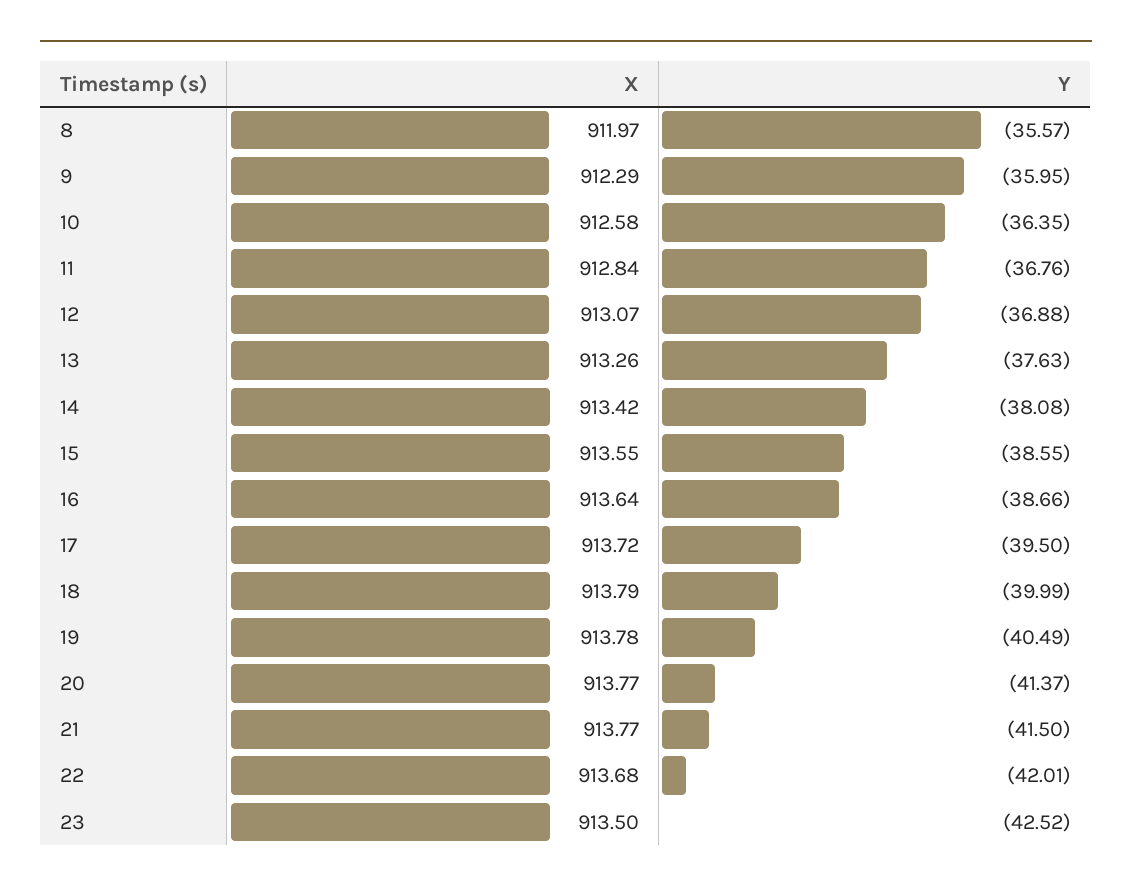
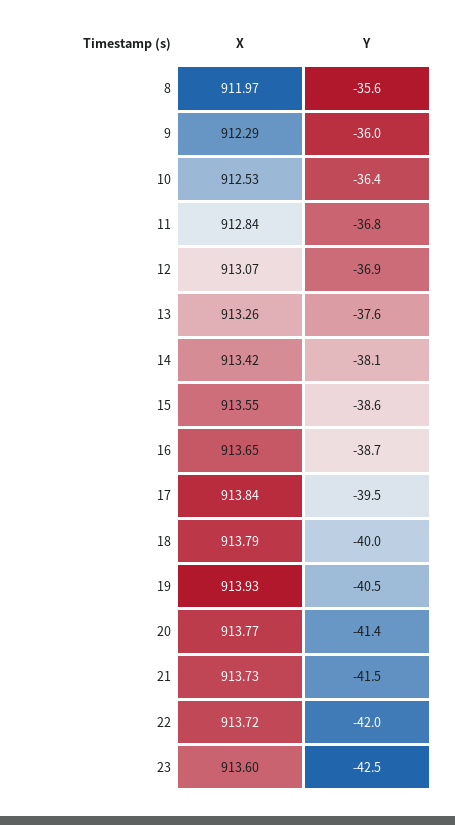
  {
    "X": {
      "8": 911.97,
      "9": 912.29,
-     "10": 912.58,
+     "10": 912.53,
      "11": 912.84,
      "12": 913.07,
      "13": 913.26,
      "14": 913.42,
      "15": 913.55,
-     "16": 913.64,
+     "16": 913.65,
-     "17": 913.72,
+     "17": 913.84,
      "18": 913.79,
-     "19": 913.78,
+     "19": 913.93,
      "20": 913.77,
-     "21": 913.77,
+     "21": 913.73,
-     "22": 913.68,
+     "22": 913.72,
-     "23": 913.5
+     "23": 913.6
    },
    "Y": {
      "8": -35.57,
      "9": -35.95,
      "10": -36.35,
      "11": -36.76,
      "12": -36.88,
      "13": -37.63,
      "14": -38.08,
      "15": -38.55,
      "16": -38.66,
      "17": -39.5,
      "18": -39.99,
      "19": -40.49,
      "20": -41.37,
      "21": -41.5,
      "22": -42.01,
      "23": -42.52
    }
  }

